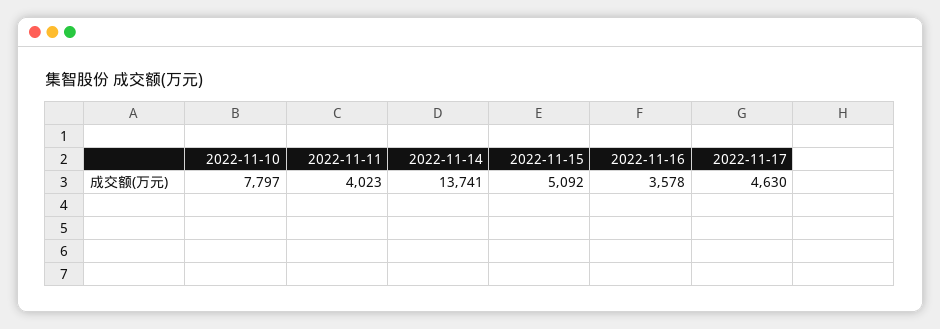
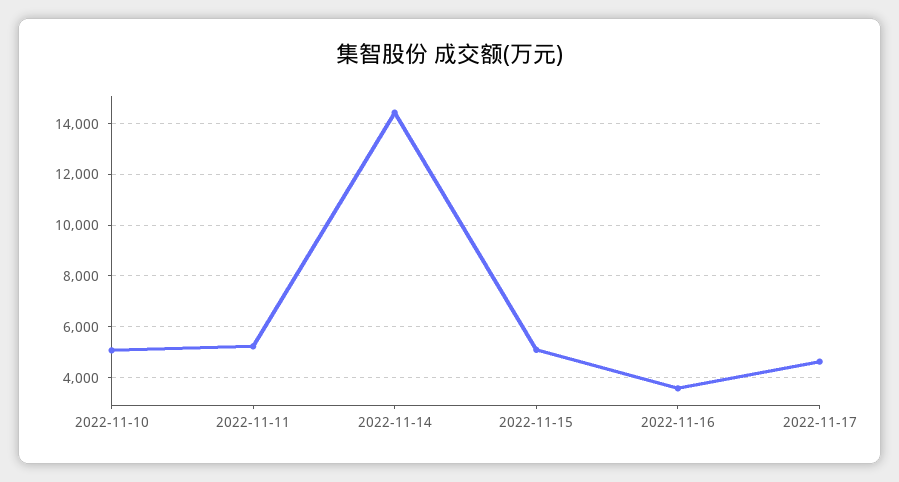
  {
-   "2022-11-10": 7797,
+   "2022-11-10": 5000,
-   "2022-11-11": 4023,
+   "2022-11-11": 5250,
-   "2022-11-14": 13741,
+   "2022-11-14": 14500,
    "2022-11-15": 5092,
    "2022-11-16": 3578,
    "2022-11-17": 4630
  }

